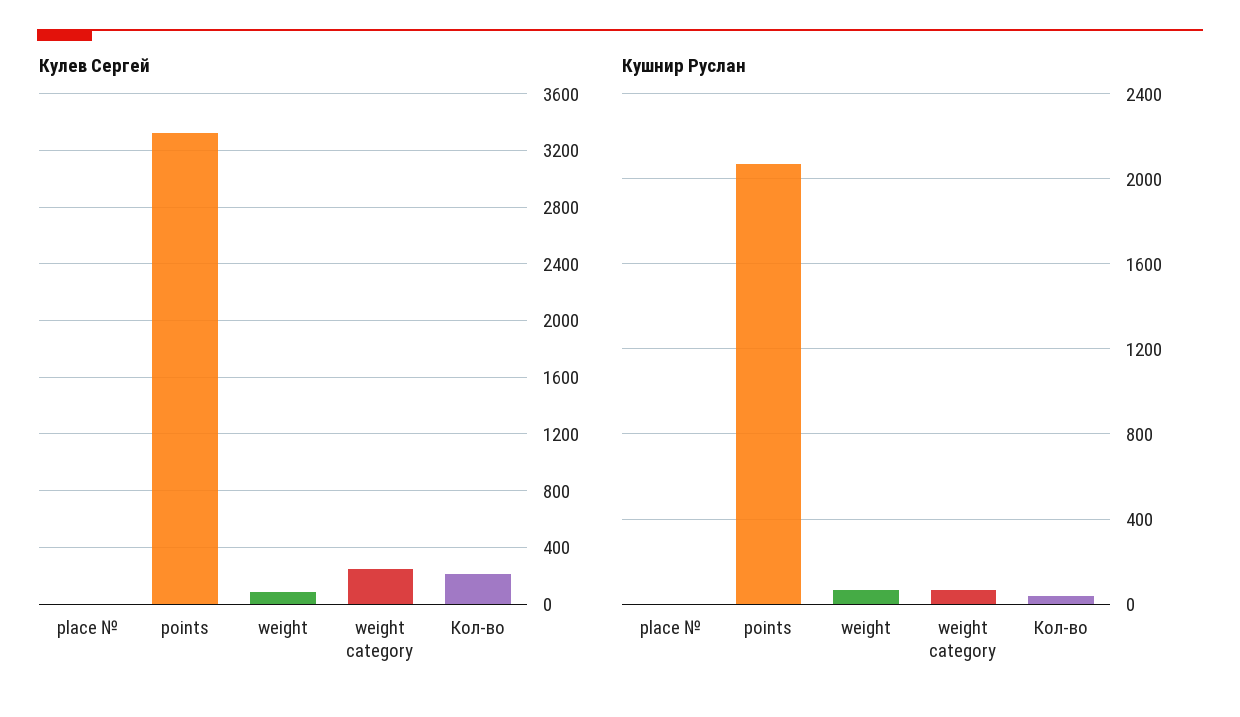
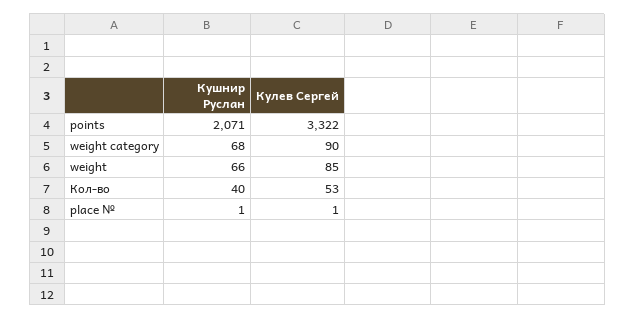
  {
    "Кулев Сергей": {
      "place №": 1,
      "points": 3322,
      "weight": 85,
-     "weight category": 250,
+     "weight category": 90,
-     "Кол-во": 200
+     "Кол-во": 53
    },
    "Кушнир Руслан": {
      "place №": 1,
      "points": 2071,
      "weight": 66,
      "weight category": 68,
      "Кол-во": 40
    }
  }

